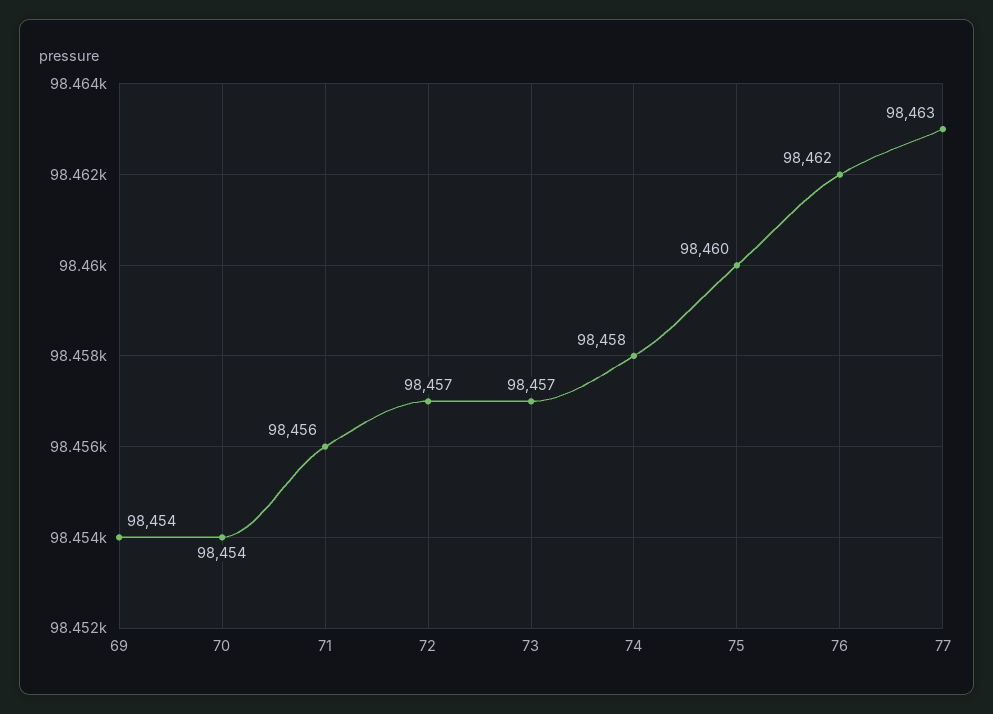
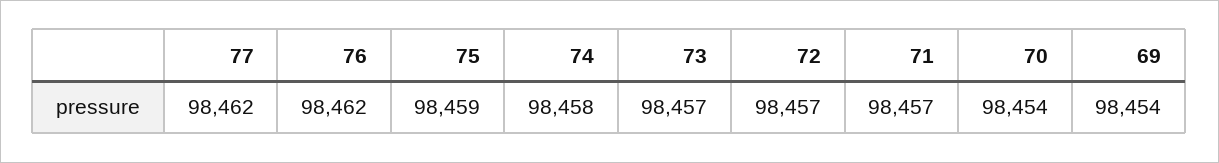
  {
    "69": 98454,
    "70": 98454,
-   "71": 98456,
+   "71": 98457,
    "72": 98457,
    "73": 98457,
    "74": 98458,
-   "75": 98460,
+   "75": 98459,
    "76": 98462,
-   "77": 98463
+   "77": 98462
  }

